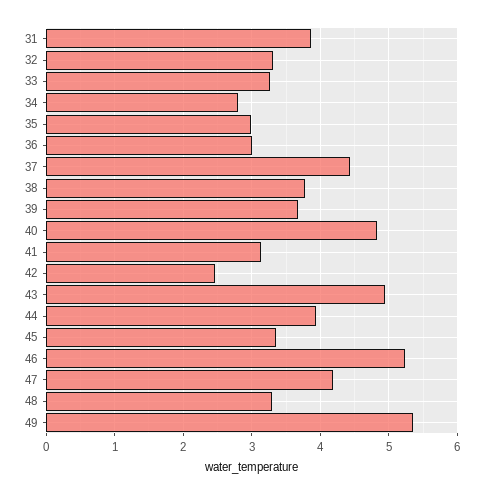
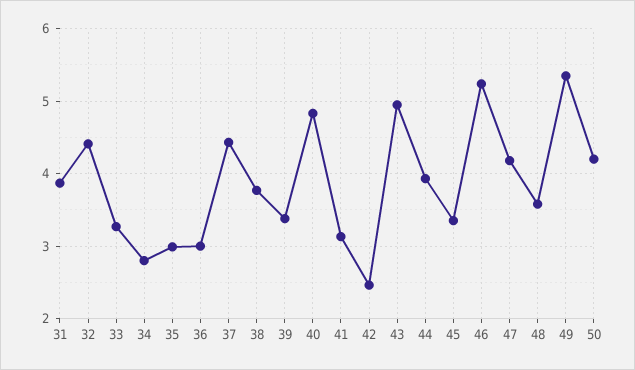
  {
    "31": 3.9,
-   "32": 3.3,
+   "32": 4.4,
    "33": 3.3,
    "34": 2.8,
    "35": 3,
    "36": 3,
    "37": 4.4,
    "38": 3.8,
-   "39": 3.7,
+   "39": 3.4,
    "40": 4.8,
    "41": 3.1,
    "42": 2.5,
    "43": 5,
    "44": 3.9,
    "45": 3.4,
    "46": 5.2,
    "47": 4.2,
-   "48": 3.3,
+   "48": 3.6,
-   "49": 5.4
+   "49": 5.4,
+   "50": 4.2
  }

